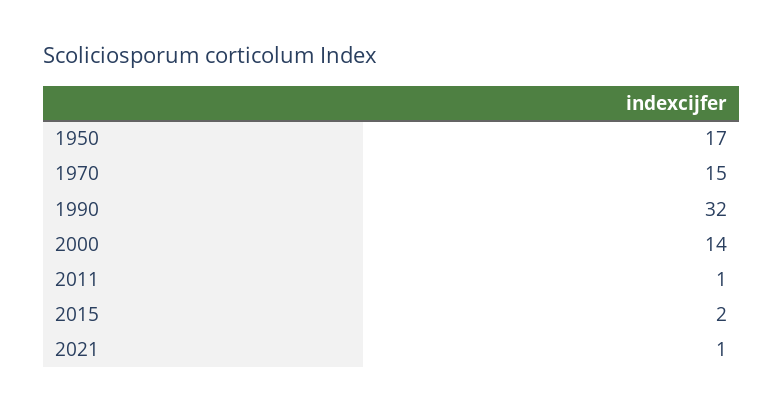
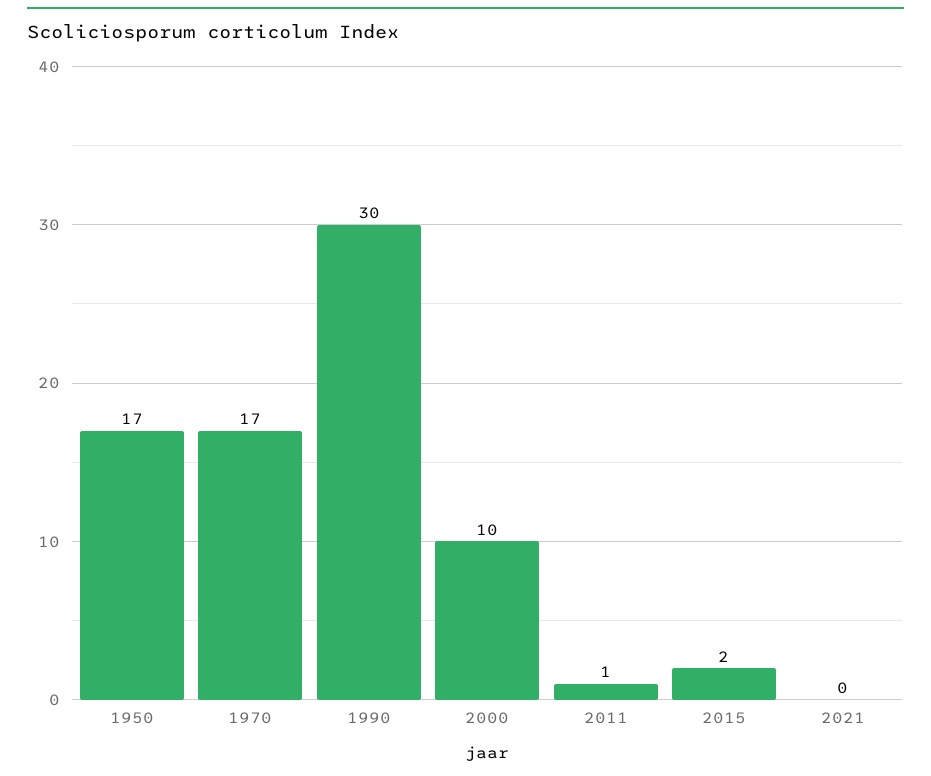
  {
    "1950": 17,
-   "1970": 15,
+   "1970": 17,
-   "1990": 32,
+   "1990": 30,
-   "2000": 14,
+   "2000": 10,
    "2011": 1,
    "2015": 2,
-   "2021": 1
+   "2021": 0
  }

